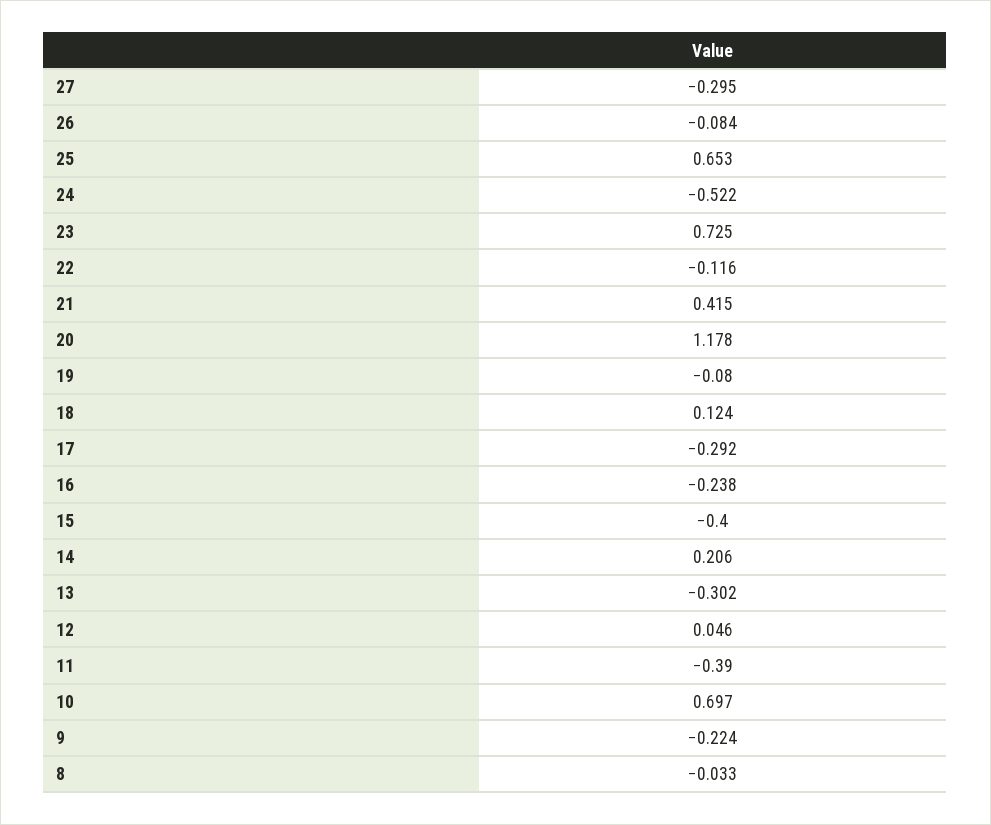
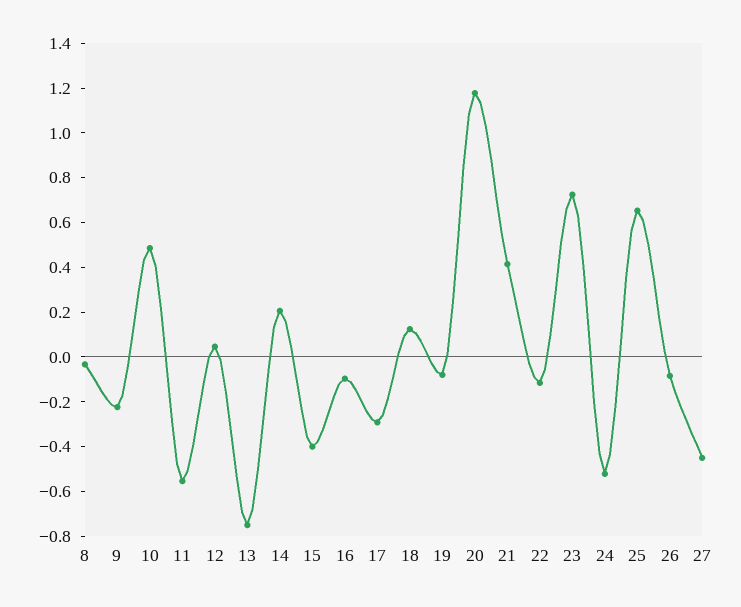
  {
-   "27": -0.295,
+   "27": -0.45,
    "26": -0.084,
    "25": 0.653,
    "24": -0.522,
    "23": 0.725,
    "22": -0.116,
    "21": 0.415,
    "20": 1.178,
    "19": -0.08,
    "18": 0.124,
    "17": -0.292,
-   "16": -0.238,
+   "16": -0.1,
    "15": -0.4,
    "14": 0.206,
-   "13": -0.302,
+   "13": -0.75,
    "12": 0.046,
-   "11": -0.39,
+   "11": -0.55,
-   "10": 0.697,
+   "10": 0.5,
    "9": -0.224,
    "8": -0.033
  }

